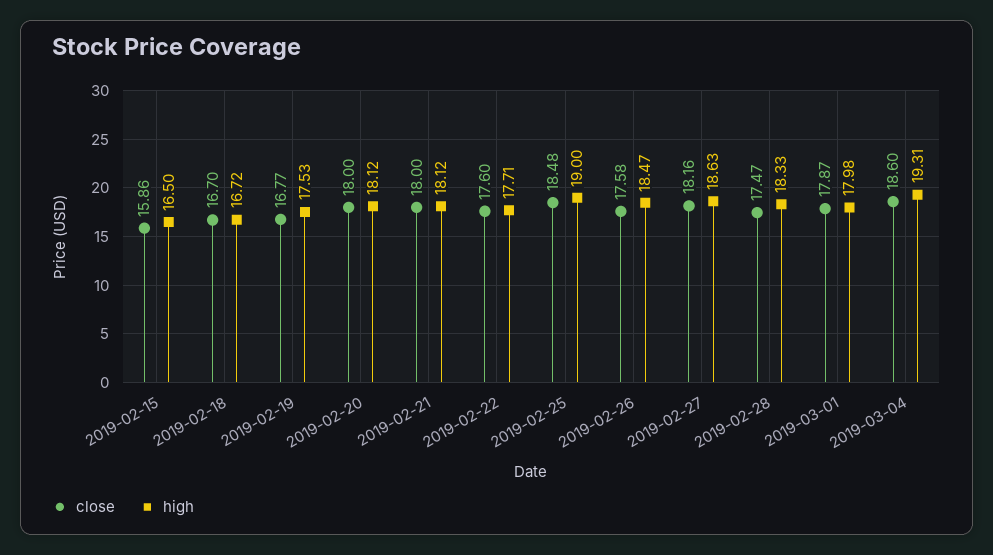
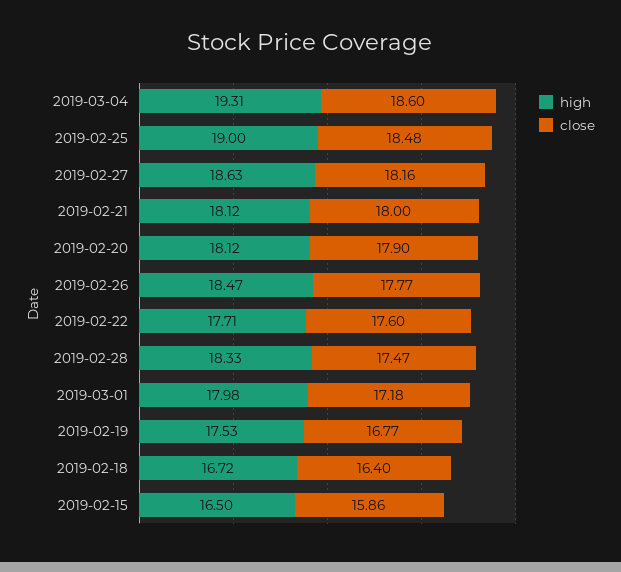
  {
    "close": {
      "2019-02-15": 15.86,
-     "2019-02-18": 16.7,
+     "2019-02-18": 16.4,
      "2019-02-19": 16.77,
-     "2019-02-20": 18,
+     "2019-02-20": 17.9,
      "2019-02-21": 18,
      "2019-02-22": 17.6,
      "2019-02-25": 18.48,
-     "2019-02-26": 17.58,
+     "2019-02-26": 17.77,
      "2019-02-27": 18.16,
      "2019-02-28": 17.47,
-     "2019-03-01": 17.87,
+     "2019-03-01": 17.18,
      "2019-03-04": 18.6
    },
    "high": {
      "2019-02-15": 16.5,
      "2019-02-18": 16.72,
      "2019-02-19": 17.53,
      "2019-02-20": 18.12,
      "2019-02-21": 18.12,
      "2019-02-22": 17.71,
      "2019-02-25": 19,
      "2019-02-26": 18.47,
      "2019-02-27": 18.63,
      "2019-02-28": 18.33,
      "2019-03-01": 17.98,
      "2019-03-04": 19.31
    }
  }

